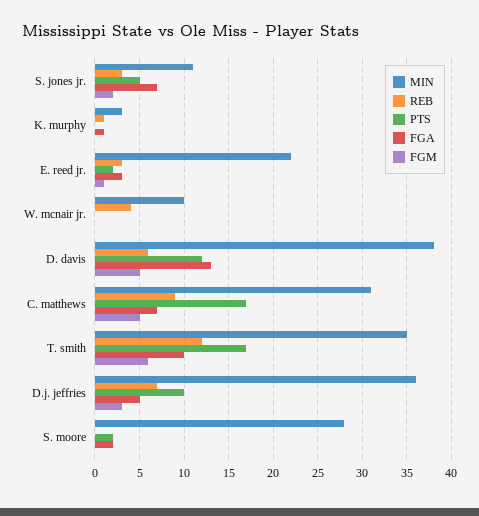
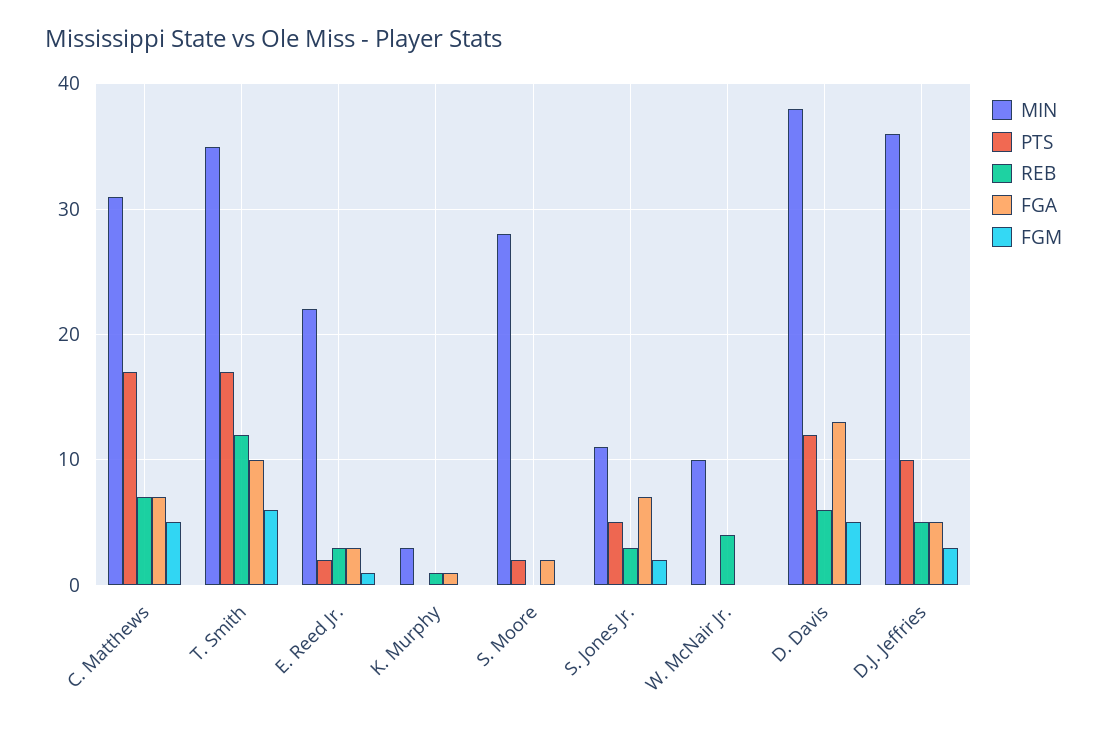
  {
    "MIN": {
      "S. jones jr.": 11,
      "K. murphy": 3,
      "E. reed jr.": 22,
      "W. mcnair jr.": 10,
      "D. davis": 38,
      "C. matthews": 31,
      "T. smith": 35,
      "D.j. jeffries": 36,
      "S. moore": 28
    },
    "REB": {
      "S. jones jr.": 3,
      "K. murphy": 1,
      "E. reed jr.": 3,
      "W. mcnair jr.": 4,
      "D. davis": 6,
-     "C. matthews": 9,
+     "C. matthews": 7,
      "T. smith": 12,
-     "D.j. jeffries": 7,
+     "D.j. jeffries": 5,
      "S. moore": 0
    },
    "PTS": {
      "S. jones jr.": 5,
      "K. murphy": 0,
      "E. reed jr.": 2,
      "W. mcnair jr.": 0,
      "D. davis": 12,
      "C. matthews": 17,
      "T. smith": 17,
      "D.j. jeffries": 10,
      "S. moore": 2
    },
    "FGA": {
      "S. jones jr.": 7,
      "K. murphy": 1,
      "E. reed jr.": 3,
      "W. mcnair jr.": 0,
      "D. davis": 13,
      "C. matthews": 7,
      "T. smith": 10,
      "D.j. jeffries": 5,
      "S. moore": 2
    },
    "FGM": {
      "S. jones jr.": 2,
      "K. murphy": 0,
      "E. reed jr.": 1,
      "W. mcnair jr.": 0,
      "D. davis": 5,
      "C. matthews": 5,
      "T. smith": 6,
      "D.j. jeffries": 3,
      "S. moore": 0
    }
  }

